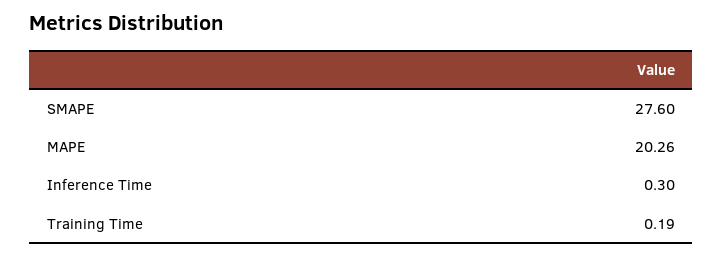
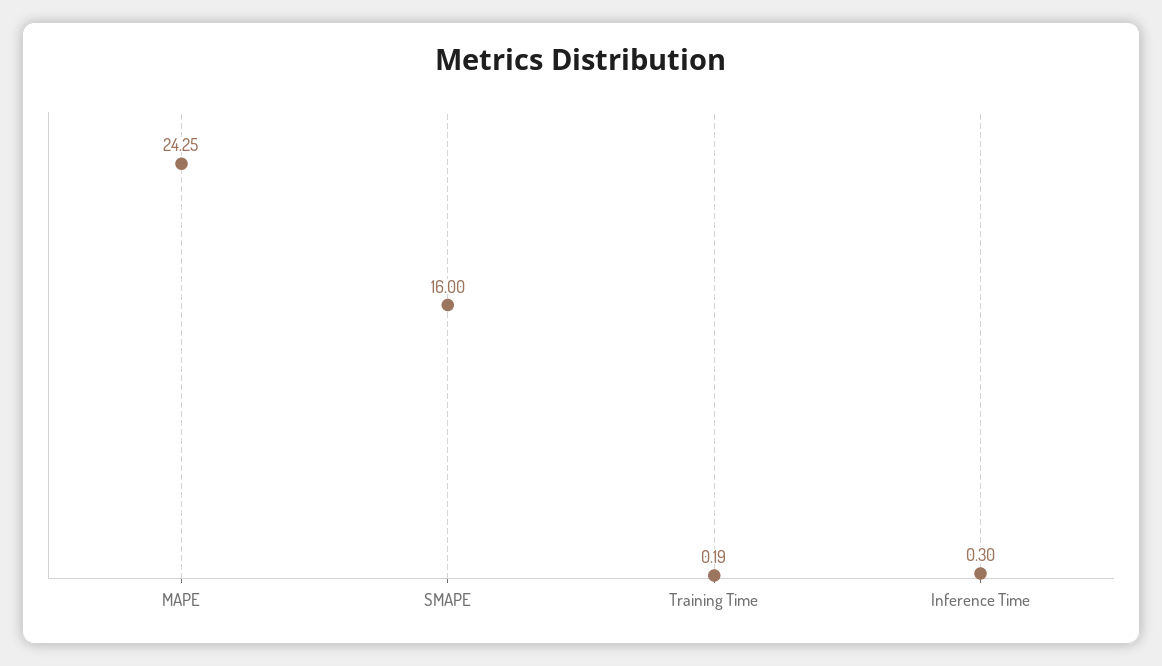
  {
-   "SMAPE": 27.6,
+   "SMAPE": 16,
-   "MAPE": 20.26,
+   "MAPE": 24.25,
    "Inference Time": 0.3,
    "Training Time": 0.19
  }

